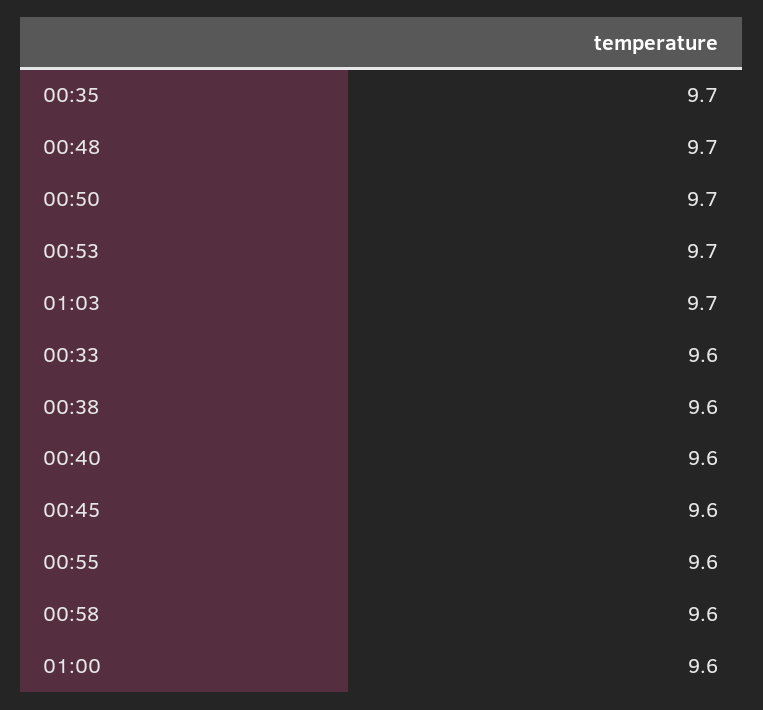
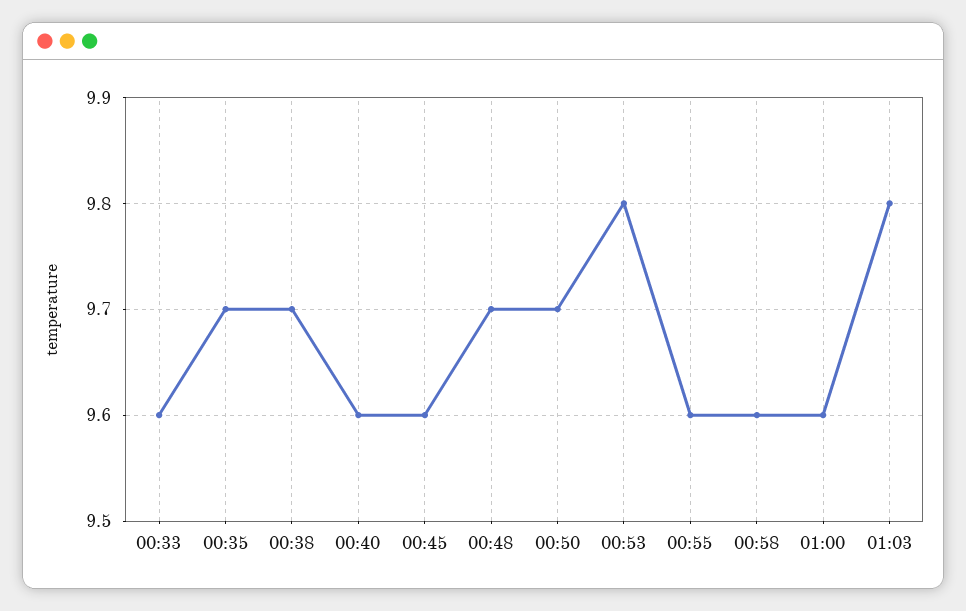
  {
    "00:35": 9.7,
    "00:48": 9.7,
    "00:50": 9.7,
-   "00:53": 9.7,
+   "00:53": 9.8,
-   "01:03": 9.7,
+   "01:03": 9.8,
    "00:33": 9.6,
-   "00:38": 9.6,
+   "00:38": 9.7,
    "00:40": 9.6,
    "00:45": 9.6,
    "00:55": 9.6,
    "00:58": 9.6,
    "01:00": 9.6
  }

